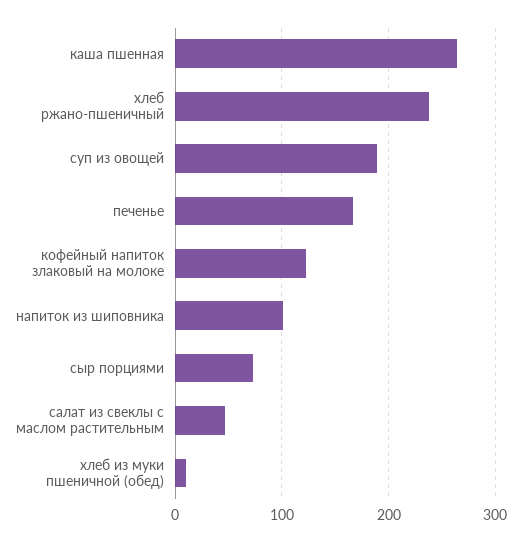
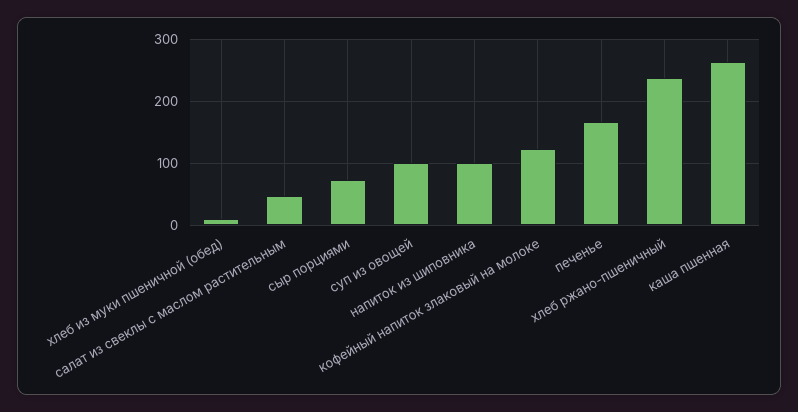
  {
    "каша пшенная": 260,
    "хлеб ржано-пшеничный": 240,
-   "суп из овощей": 190,
+   "суп из овощей": 100,
    "печенье": 170,
    "кофейный напиток злаковый на молоке": 120,
    "напиток из шиповника": 100,
    "сыр порциями": 70,
    "салат из свеклы с маслом растительным": 50,
    "хлеб из муки пшеничной (обед)": 10
  }

